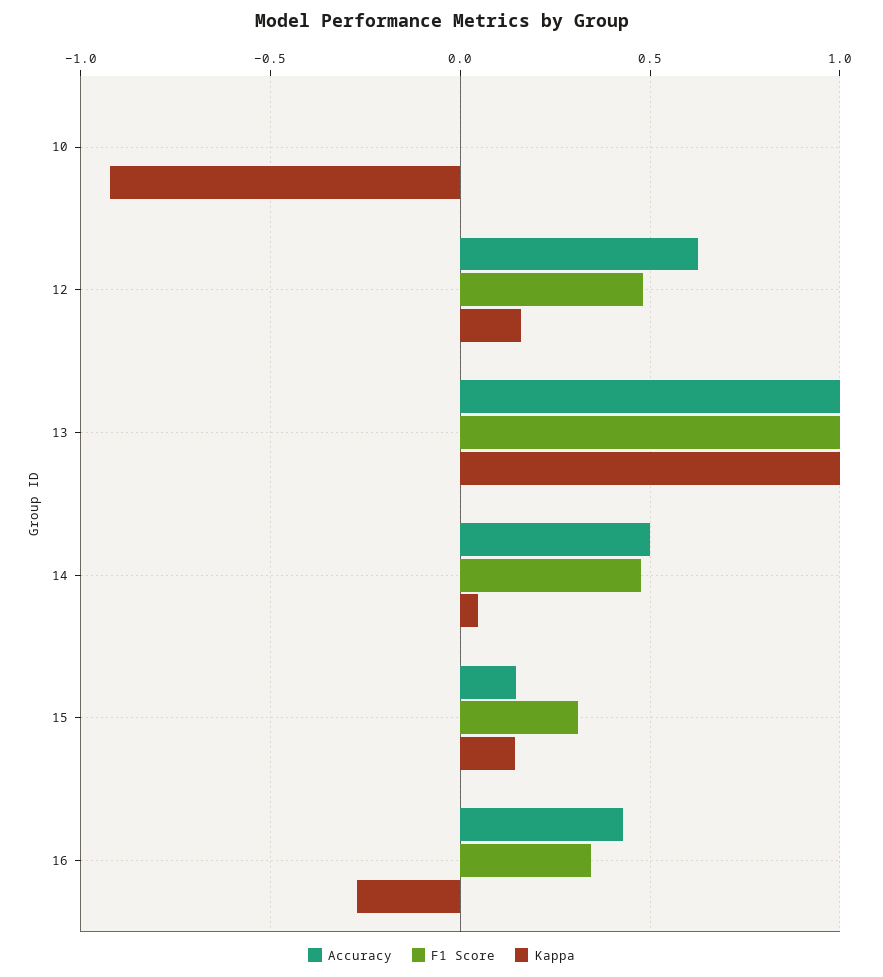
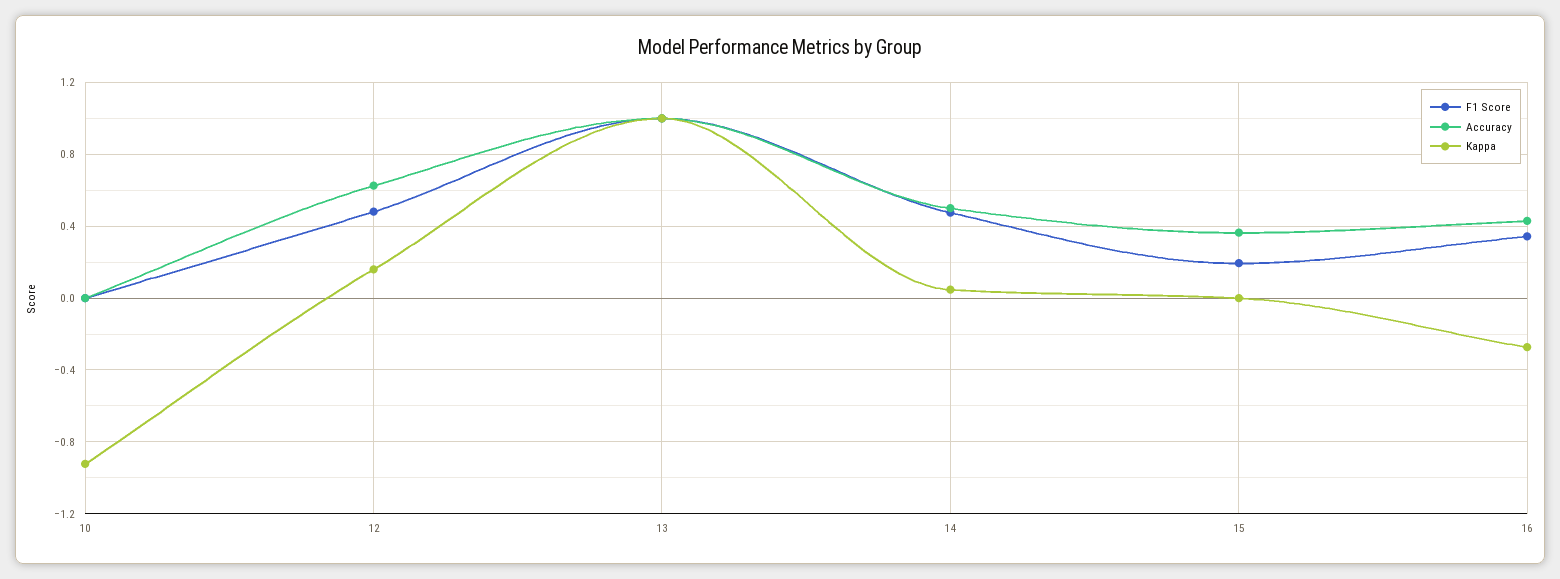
  {
    "Accuracy": {
      "10": 0,
      "12": 0.65,
      "13": 1,
      "14": 0.5,
-     "15": 0.15,
+     "15": 0.35,
      "16": 0.45
    },
    "F1 Score": {
      "10": 0,
      "12": 0.5,
      "13": 1,
      "14": 0.5,
-     "15": 0.3,
+     "15": 0.2,
      "16": 0.35
    },
    "Kappa": {
      "10": -0.9,
      "12": 0.15,
      "13": 1,
      "14": 0.05,
-     "15": 0.15,
+     "15": 0,
      "16": -0.25
    }
  }

